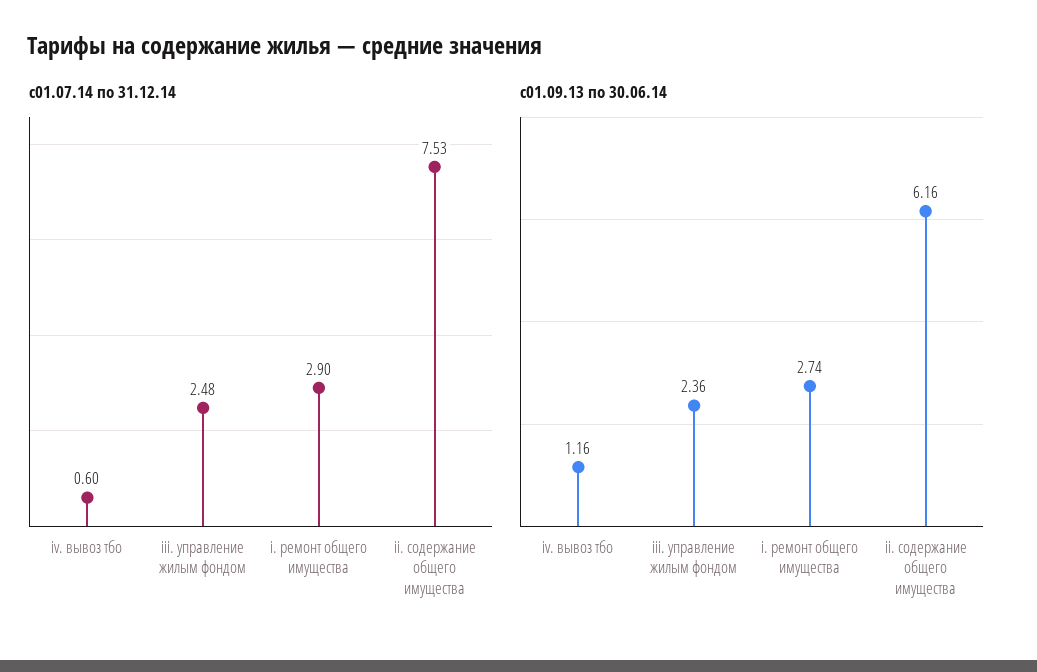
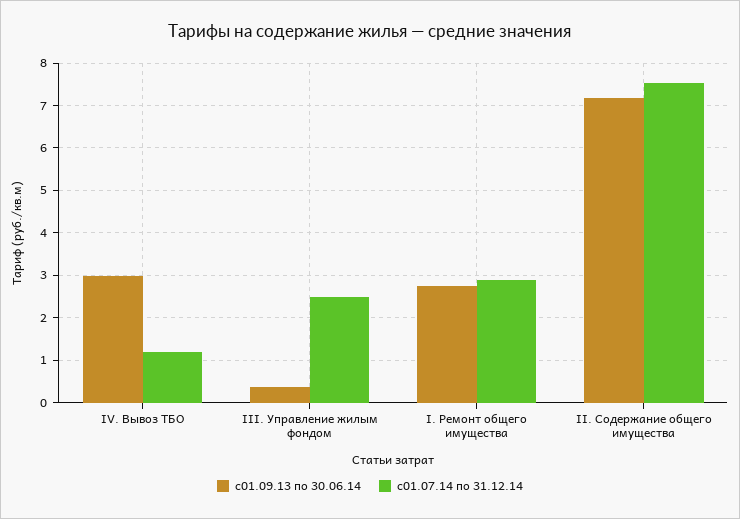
  {
    "с01.07.14 по 31.12.14": {
-     "iv. вывоз тбо": 0.6,
+     "iv. вывоз тбо": 1.2,
      "iii. управление жилым фондом": 2.48,
      "i. ремонт общего имущества": 2.9,
      "ii. содержание общего имущества": 7.53
    },
    "с01.09.13 по 30.06.14": {
-     "iv. вывоз тбо": 1.16,
+     "iv. вывоз тбо": 3,
-     "iii. управление жилым фондом": 2.36,
+     "iii. управление жилым фондом": 0.4,
      "i. ремонт общего имущества": 2.74,
-     "ii. содержание общего имущества": 6.16
+     "ii. содержание общего имущества": 7.2
    }
  }

